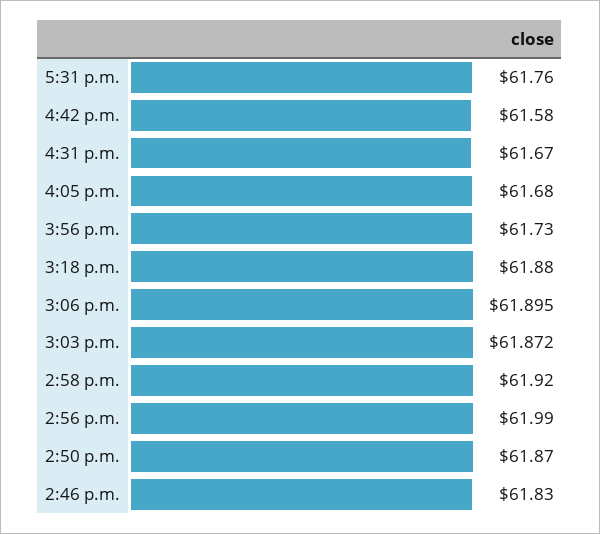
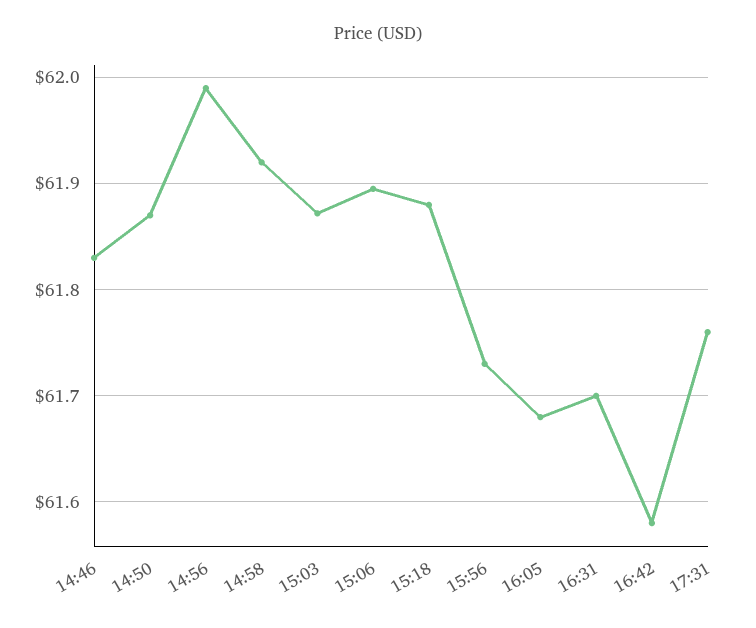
  {
    "5:31 p.m.": 61.76,
    "4:42 p.m.": 61.58,
-   "4:31 p.m.": 61.67,
+   "4:31 p.m.": 61.7,
    "4:05 p.m.": 61.68,
    "3:56 p.m.": 61.73,
    "3:18 p.m.": 61.88,
    "3:06 p.m.": 61.895,
    "3:03 p.m.": 61.872,
    "2:58 p.m.": 61.92,
    "2:56 p.m.": 61.99,
    "2:50 p.m.": 61.87,
    "2:46 p.m.": 61.83
  }

